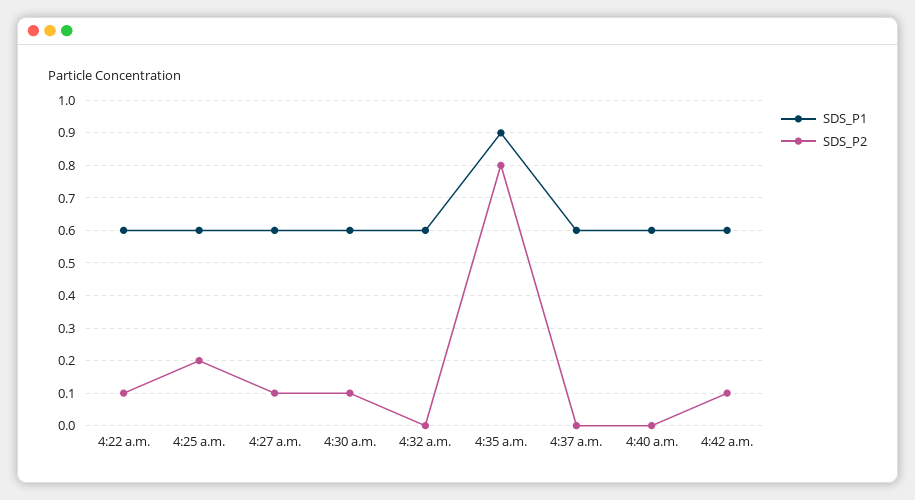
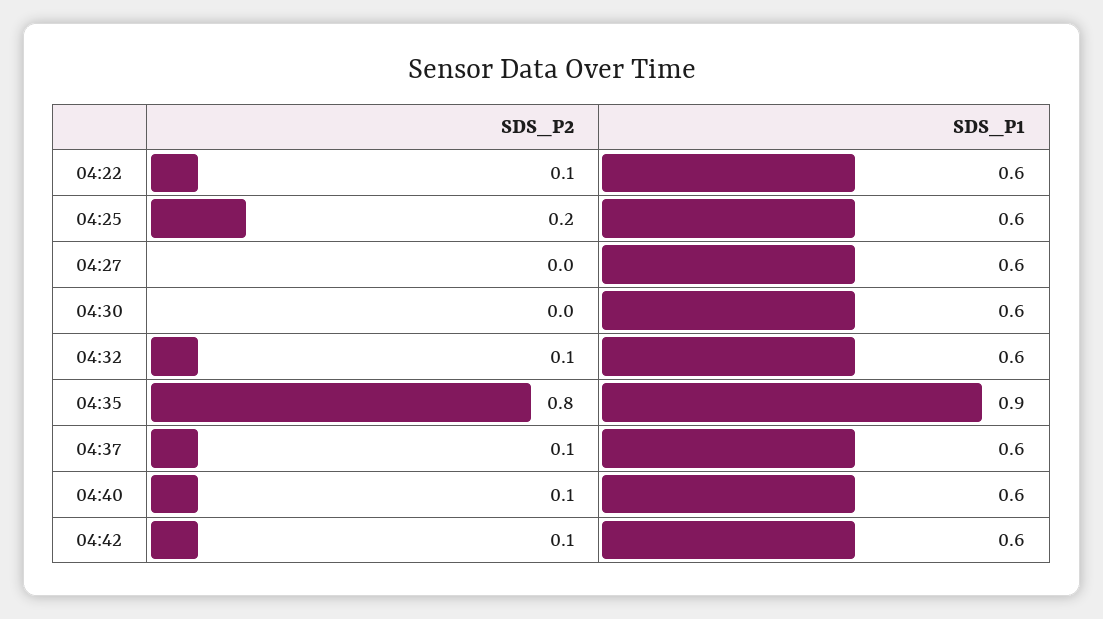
  {
    "SDS_P1": {
      "4:22 a.m.": 0.6,
      "4:25 a.m.": 0.6,
      "4:27 a.m.": 0.6,
      "4:30 a.m.": 0.6,
      "4:32 a.m.": 0.6,
      "4:35 a.m.": 0.9,
      "4:37 a.m.": 0.6,
      "4:40 a.m.": 0.6,
      "4:42 a.m.": 0.6
    },
    "SDS_P2": {
      "4:22 a.m.": 0.1,
      "4:25 a.m.": 0.2,
-     "4:27 a.m.": 0.1,
+     "4:27 a.m.": 0,
-     "4:30 a.m.": 0.1,
+     "4:30 a.m.": 0,
-     "4:32 a.m.": 0,
+     "4:32 a.m.": 0.1,
      "4:35 a.m.": 0.8,
-     "4:37 a.m.": 0,
+     "4:37 a.m.": 0.1,
-     "4:40 a.m.": 0,
+     "4:40 a.m.": 0.1,
      "4:42 a.m.": 0.1
    }
  }

